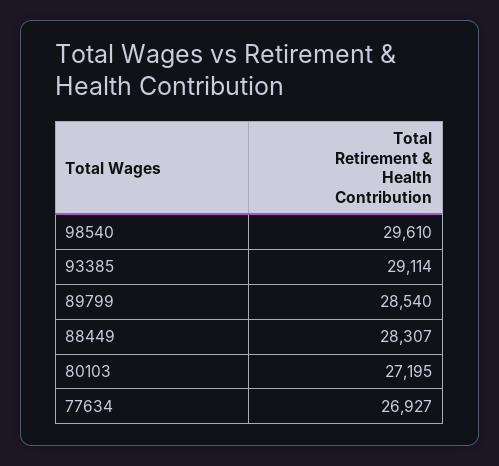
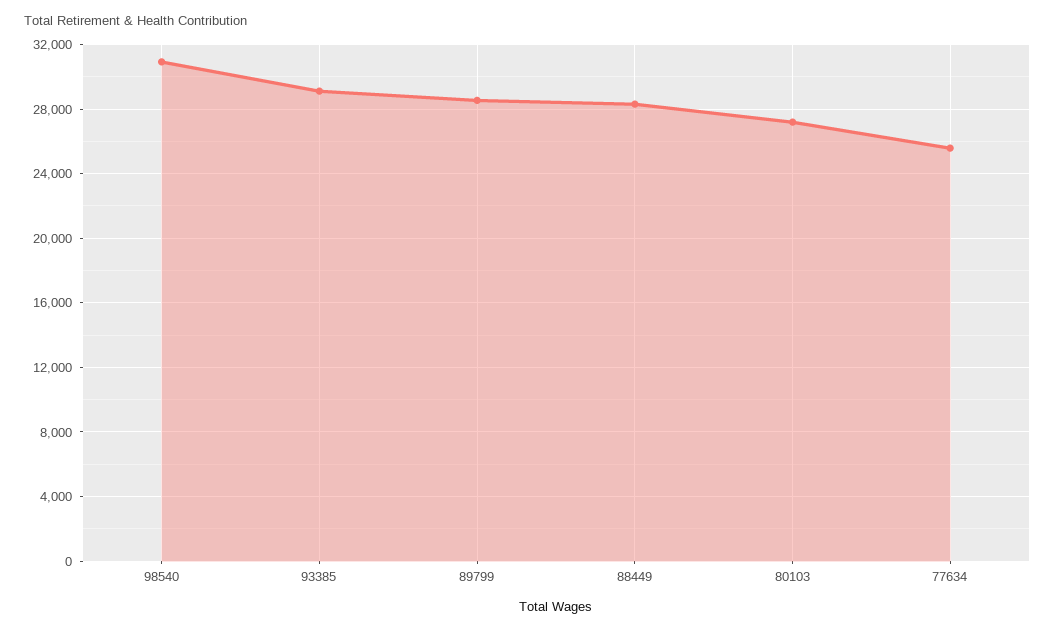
  {
-   "98540": 29610,
+   "98540": 31000,
    "93385": 29114,
    "89799": 28540,
    "88449": 28307,
    "80103": 27195,
-   "77634": 26927
+   "77634": 25500
  }

